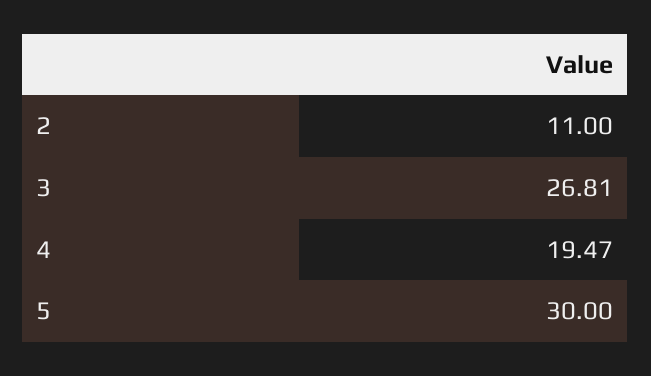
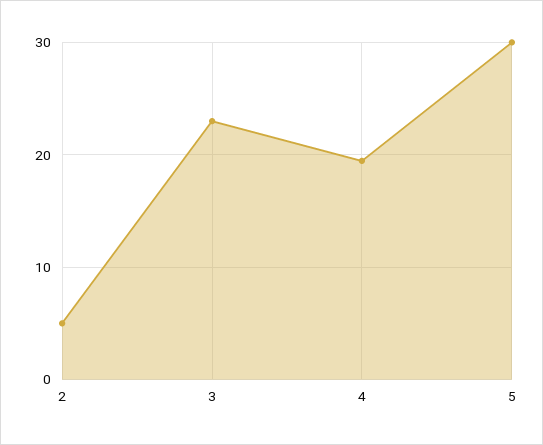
  {
-   "2": 11,
+   "2": 5,
-   "3": 26.81,
+   "3": 23,
    "4": 19.47,
    "5": 30
  }

